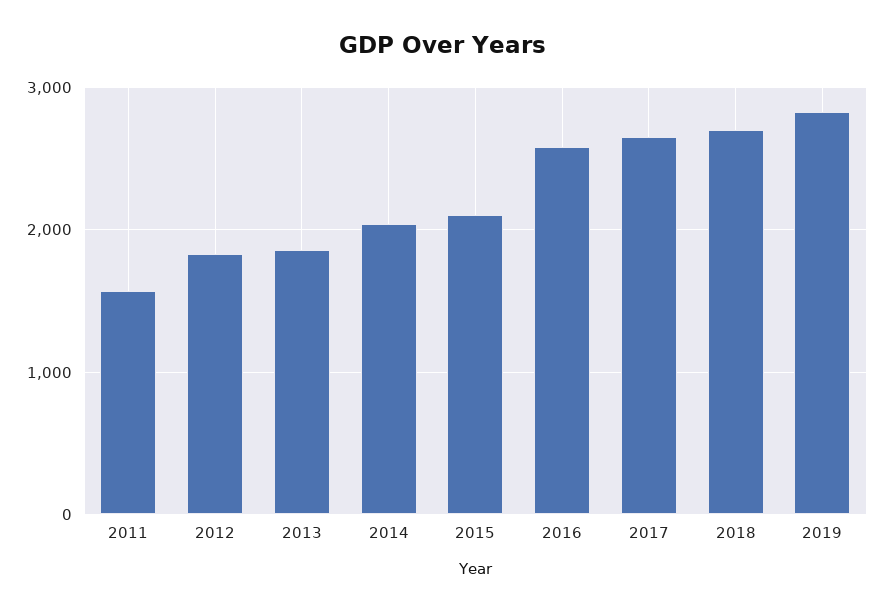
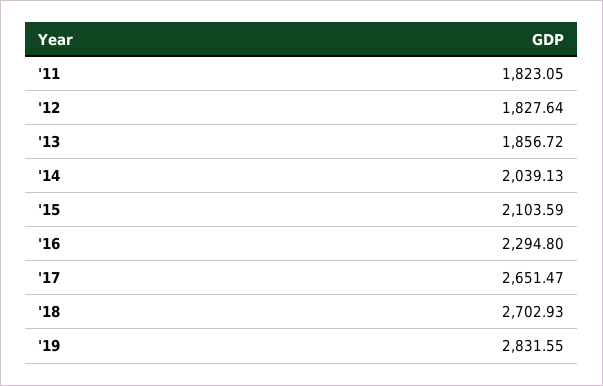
  {
-   "2011": 1600,
+   "2011": 1823.05,
    "2012": 1827.64,
    "2013": 1856.72,
    "2014": 2039.13,
    "2015": 2103.59,
-   "2016": 2600,
+   "2016": 2294.8,
    "2017": 2651.47,
    "2018": 2702.93,
    "2019": 2831.55
  }

